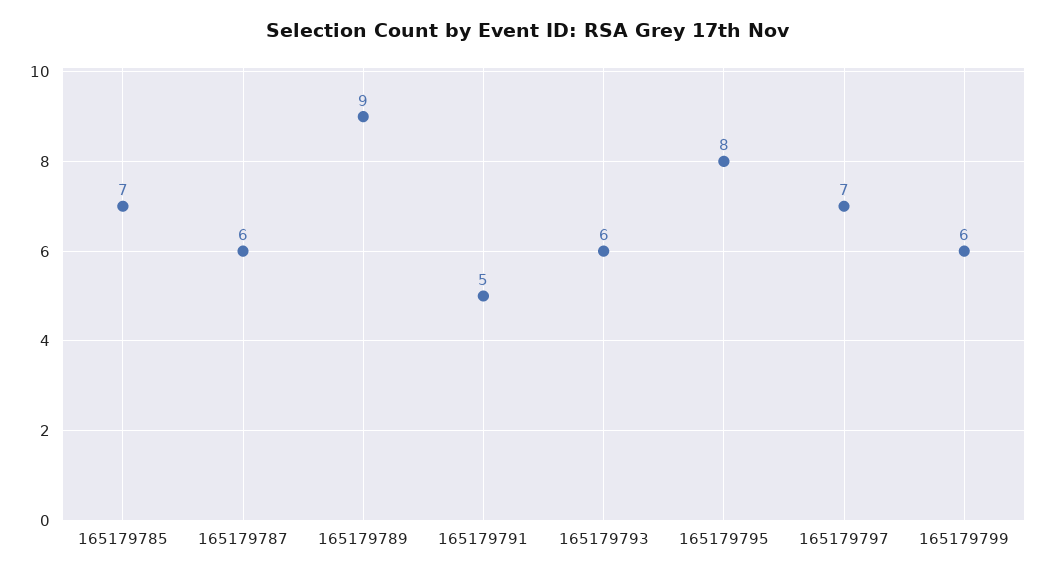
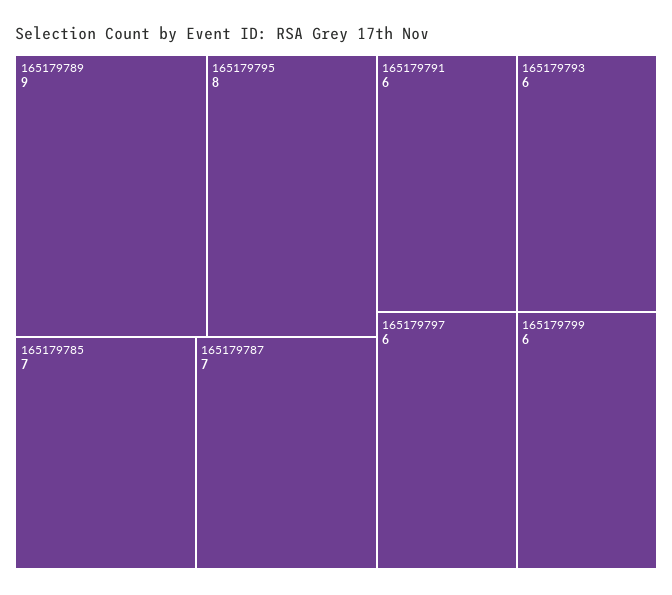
  {
    "165179785": 7,
-   "165179787": 6,
+   "165179787": 7,
    "165179789": 9,
-   "165179791": 5,
+   "165179791": 6,
    "165179793": 6,
    "165179795": 8,
-   "165179797": 7,
+   "165179797": 6,
    "165179799": 6
  }

